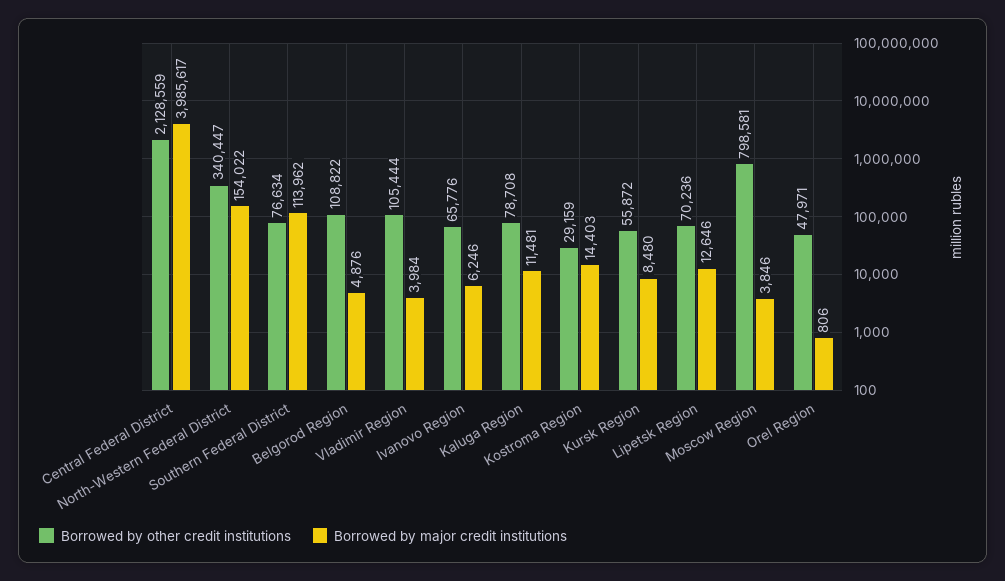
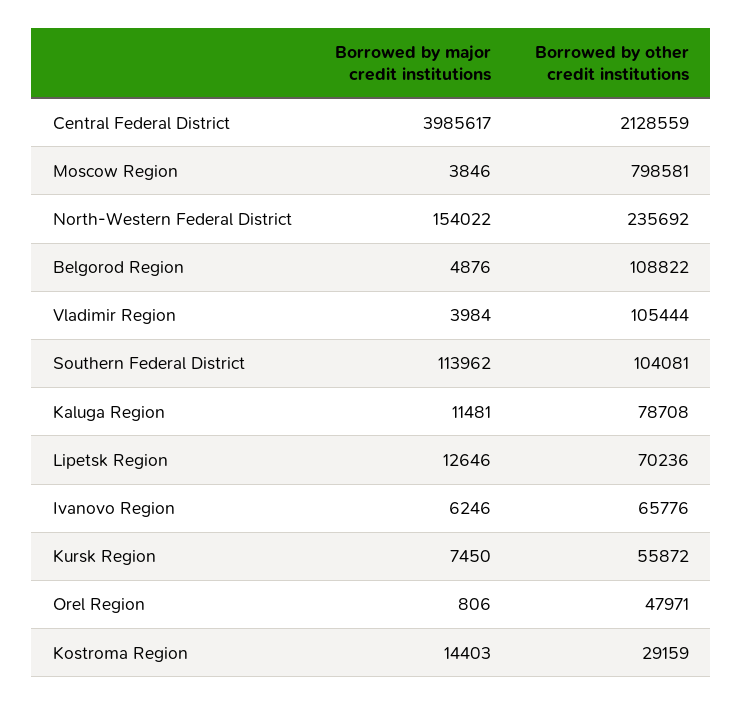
  {
    "Borrowed by other credit institutions": {
      "Central Federal District": 2128559,
-     "North-Western Federal District": 340447,
+     "North-Western Federal District": 235692,
-     "Southern Federal District": 76634,
+     "Southern Federal District": 104081,
      "Belgorod Region": 108822,
      "Vladimir Region": 105444,
      "Ivanovo Region": 65776,
      "Kaluga Region": 78708,
      "Kostroma Region": 29159,
      "Kursk Region": 55872,
      "Lipetsk Region": 70236,
      "Moscow Region": 798581,
      "Orel Region": 47971
    },
    "Borrowed by major credit institutions": {
      "Central Federal District": 3985617,
      "North-Western Federal District": 154022,
      "Southern Federal District": 113962,
      "Belgorod Region": 4876,
      "Vladimir Region": 3984,
      "Ivanovo Region": 6246,
      "Kaluga Region": 11481,
      "Kostroma Region": 14403,
-     "Kursk Region": 8480,
+     "Kursk Region": 7450,
      "Lipetsk Region": 12646,
      "Moscow Region": 3846,
      "Orel Region": 806
    }
  }

